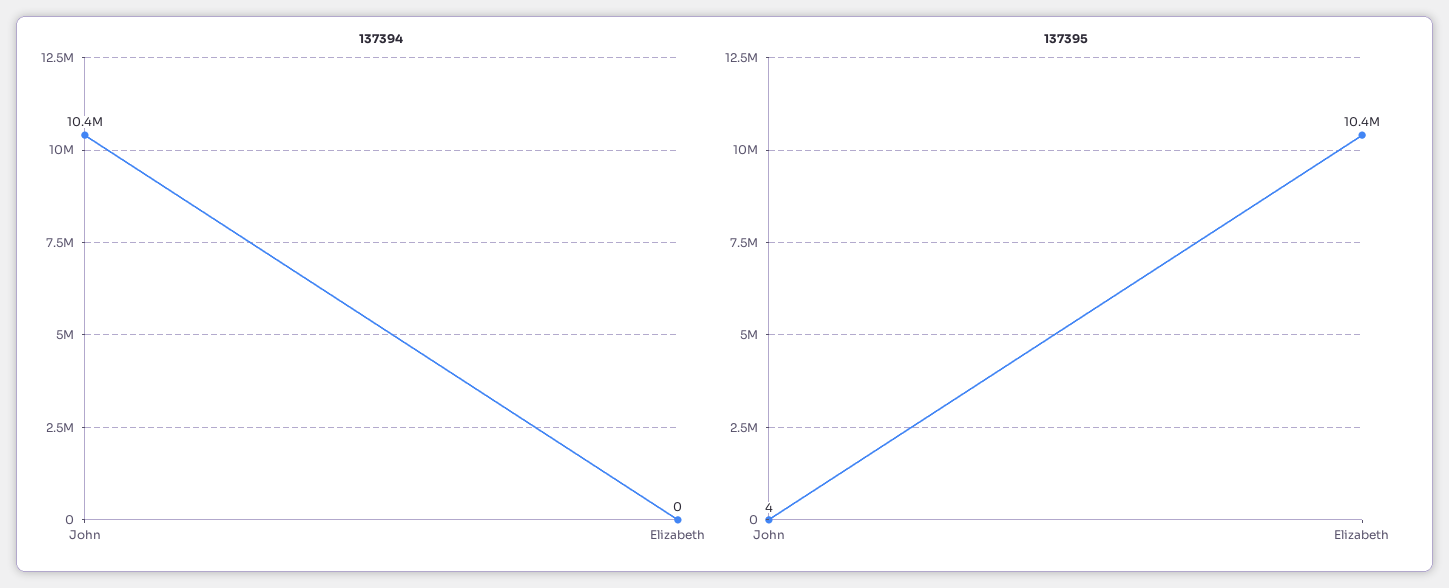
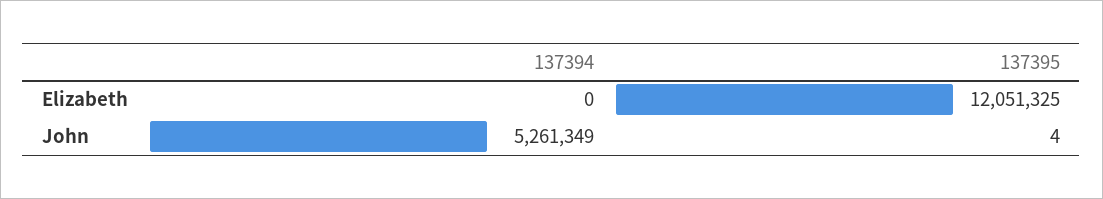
  {
    "137394": {
-     "John": 10400000,
+     "John": 5261349,
      "Elizabeth": 0
    },
    "137395": {
      "John": 4,
-     "Elizabeth": 10400000
+     "Elizabeth": 12051325
    }
  }

